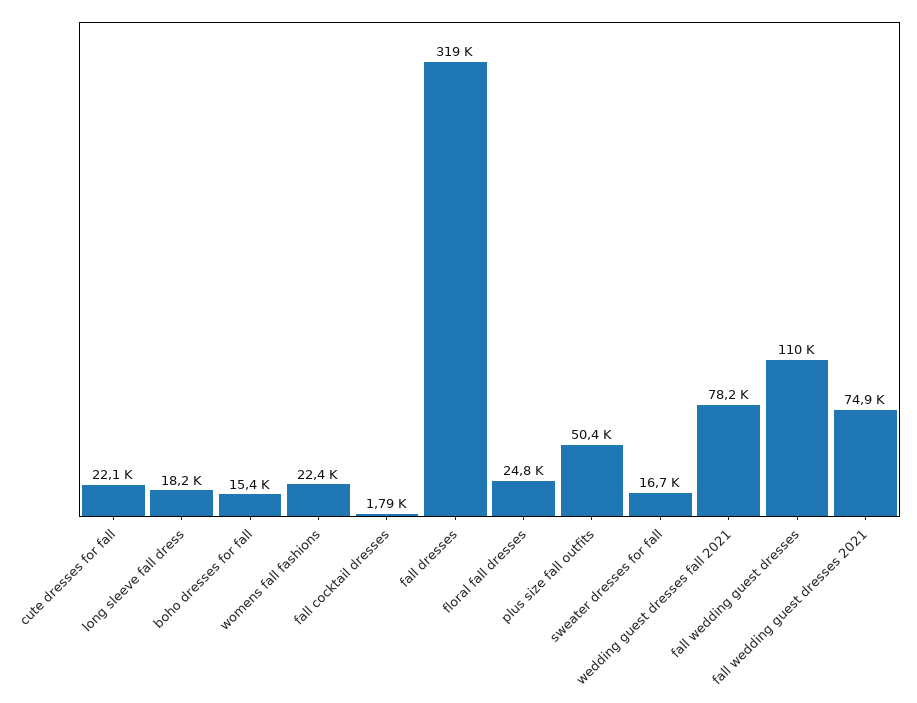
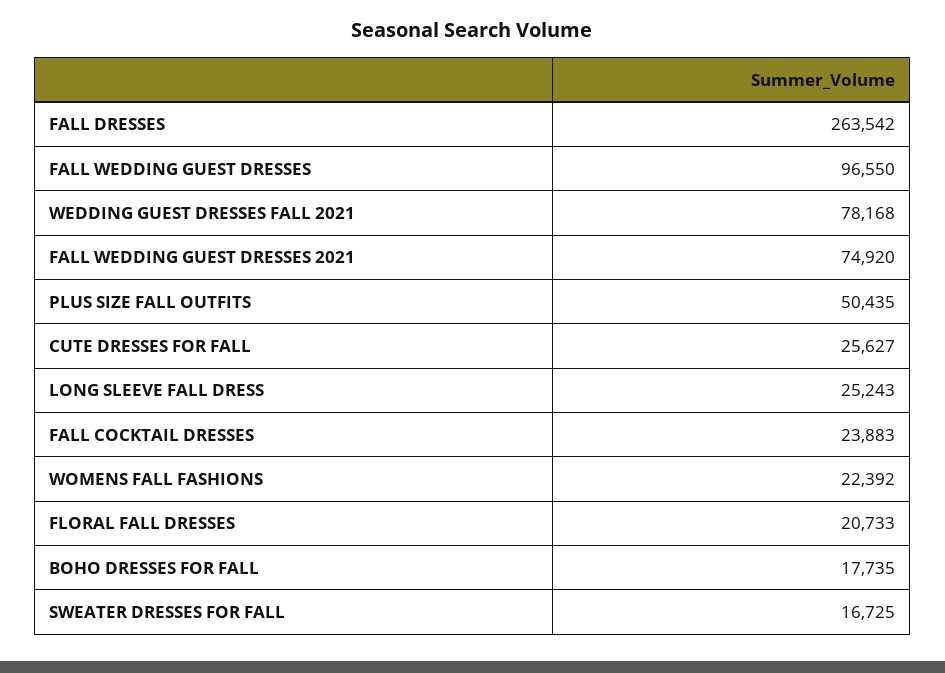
  {
-   "cute dresses for fall": 22100,
+   "cute dresses for fall": 25627,
-   "long sleeve fall dress": 18200,
+   "long sleeve fall dress": 25243,
-   "boho dresses for fall": 15400,
+   "boho dresses for fall": 17735,
    "womens fall fashions": 22392,
-   "fall cocktail dresses": 1790,
+   "fall cocktail dresses": 23883,
-   "fall dresses": 319000,
+   "fall dresses": 263542,
-   "floral fall dresses": 24800,
+   "floral fall dresses": 20733,
    "plus size fall outfits": 50435,
    "sweater dresses for fall": 16725,
    "wedding guest dresses fall 2021": 78168,
-   "fall wedding guest dresses": 110000,
+   "fall wedding guest dresses": 96550,
    "fall wedding guest dresses 2021": 74920
  }

